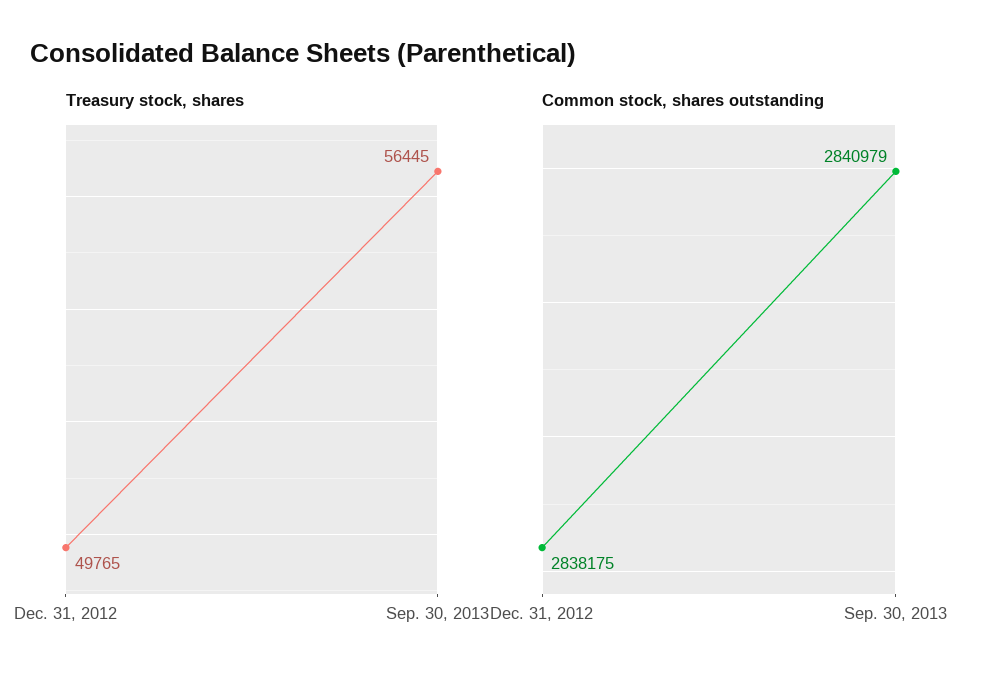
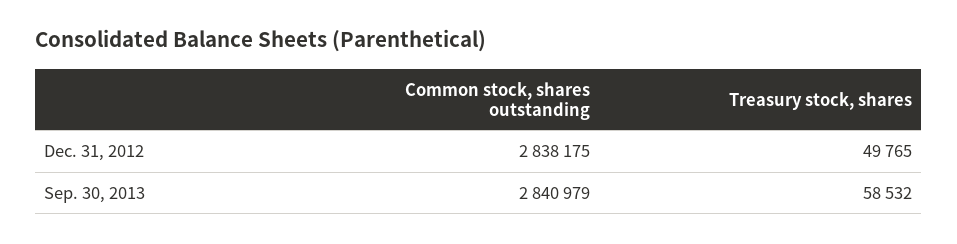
  {
    "Treasury stock, shares": {
      "Dec. 31, 2012": 49765,
-     "Sep. 30, 2013": 56445
+     "Sep. 30, 2013": 58532
    },
    "Common stock, shares outstanding": {
      "Dec. 31, 2012": 2838175,
      "Sep. 30, 2013": 2840979
    }
  }

